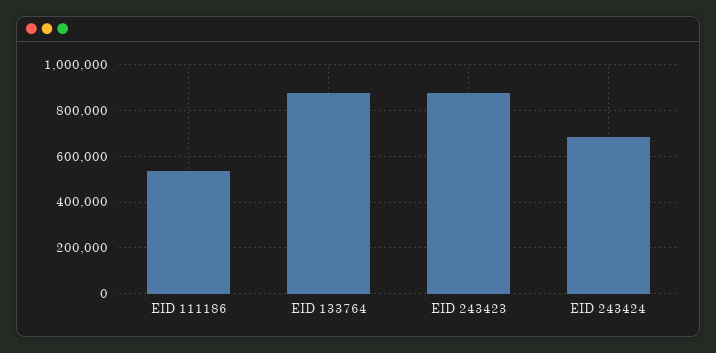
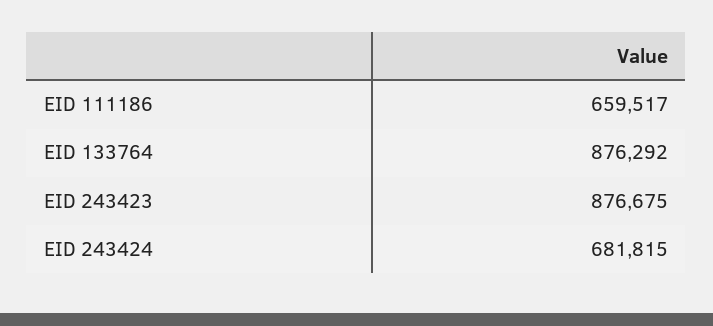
  {
-   "EID 111186": 550000,
+   "EID 111186": 659517,
    "EID 133764": 876292,
    "EID 243423": 876675,
    "EID 243424": 681815
  }

